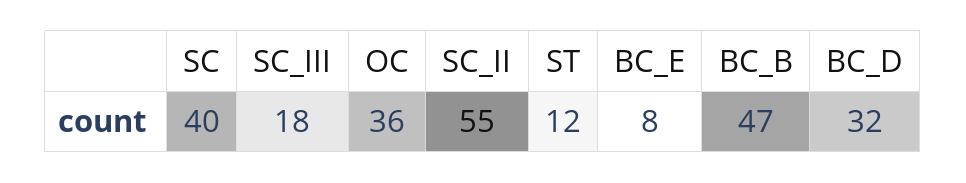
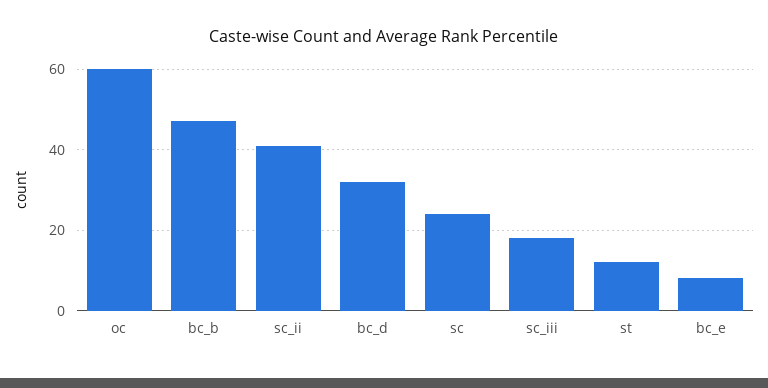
  {
-   "SC": 40,
+   "SC": 25,
    "SC_III": 18,
-   "OC": 36,
+   "OC": 60,
-   "SC_II": 55,
+   "SC_II": 40,
    "ST": 12,
    "BC_E": 8,
    "BC_B": 47,
    "BC_D": 32
  }

